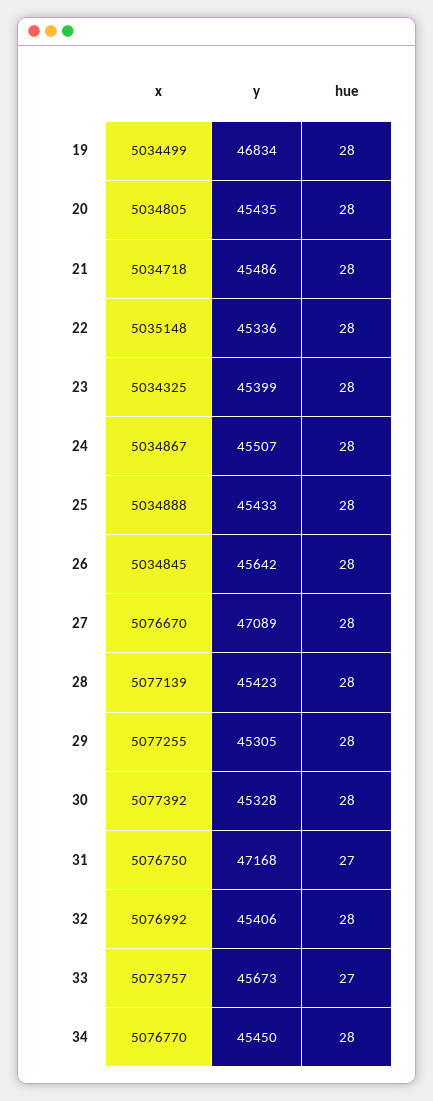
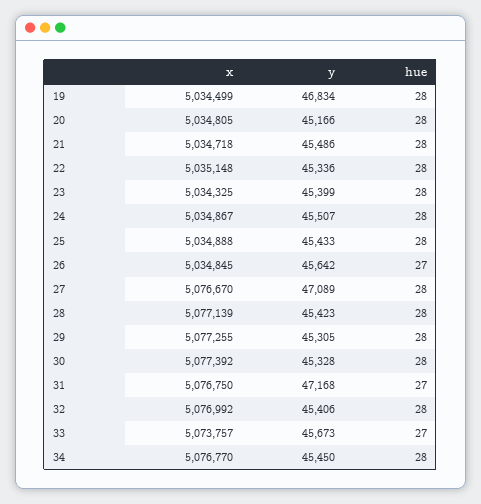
  {
    "x": {
      "19": 5034499,
      "20": 5034805,
      "21": 5034718,
      "22": 5035148,
      "23": 5034325,
      "24": 5034867,
      "25": 5034888,
      "26": 5034845,
      "27": 5076670,
      "28": 5077139,
      "29": 5077255,
      "30": 5077392,
      "31": 5076750,
      "32": 5076992,
      "33": 5073757,
      "34": 5076770
    },
    "y": {
      "19": 46834,
-     "20": 45435,
+     "20": 45166,
      "21": 45486,
      "22": 45336,
      "23": 45399,
      "24": 45507,
      "25": 45433,
      "26": 45642,
      "27": 47089,
      "28": 45423,
      "29": 45305,
      "30": 45328,
      "31": 47168,
      "32": 45406,
      "33": 45673,
      "34": 45450
    },
    "hue": {
      "19": 28,
      "20": 28,
      "21": 28,
      "22": 28,
      "23": 28,
      "24": 28,
      "25": 28,
-     "26": 28,
+     "26": 27,
      "27": 28,
      "28": 28,
      "29": 28,
      "30": 28,
      "31": 27,
      "32": 28,
      "33": 27,
      "34": 28
    }
  }

